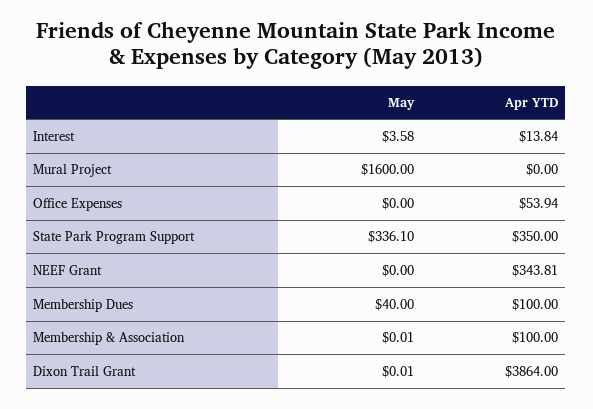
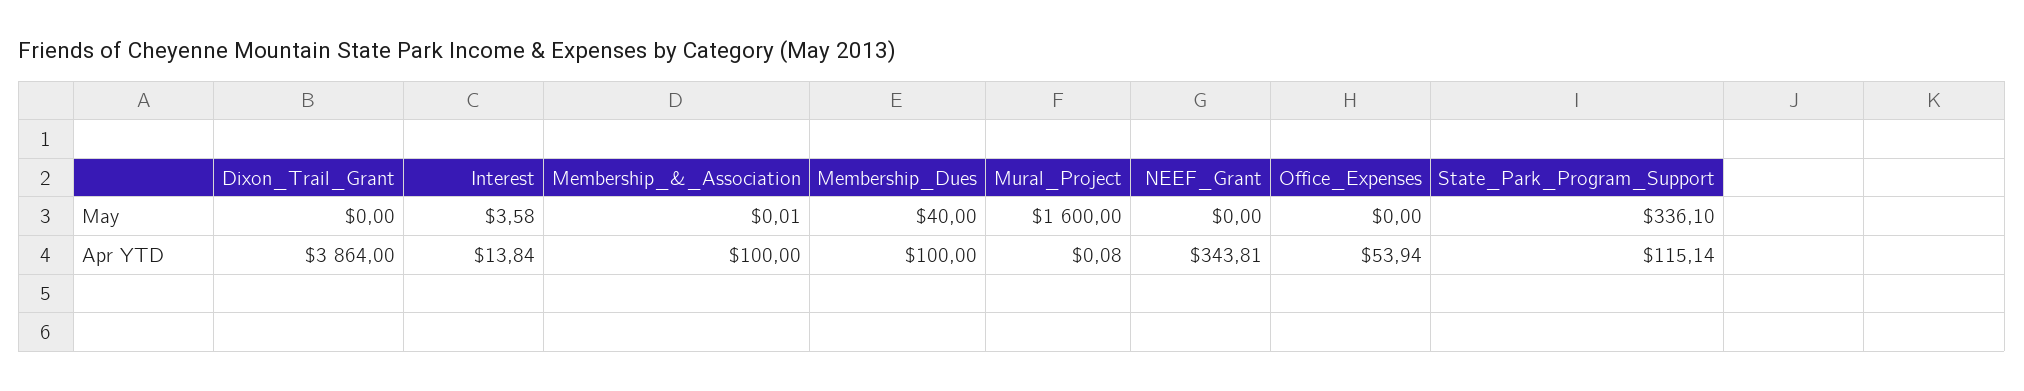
  {
    "May": {
      "Interest": 3.58,
      "Mural Project": 1600,
      "Office Expenses": 0,
      "State Park Program Support": 336.1,
      "NEEF Grant": 0,
      "Membership Dues": 40,
      "Membership & Association": 0.01,
-     "Dixon Trail Grant": 0.01
+     "Dixon Trail Grant": 0
    },
    "Apr YTD": {
      "Interest": 13.84,
-     "Mural Project": 0,
+     "Mural Project": 0.08,
      "Office Expenses": 53.94,
-     "State Park Program Support": 350,
+     "State Park Program Support": 115.14,
      "NEEF Grant": 343.81,
      "Membership Dues": 100,
      "Membership & Association": 100,
      "Dixon Trail Grant": 3864
    }
  }

